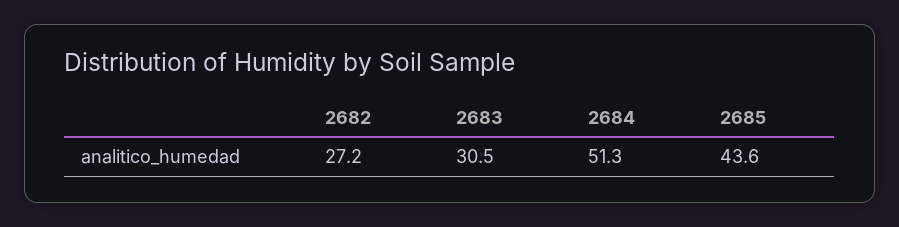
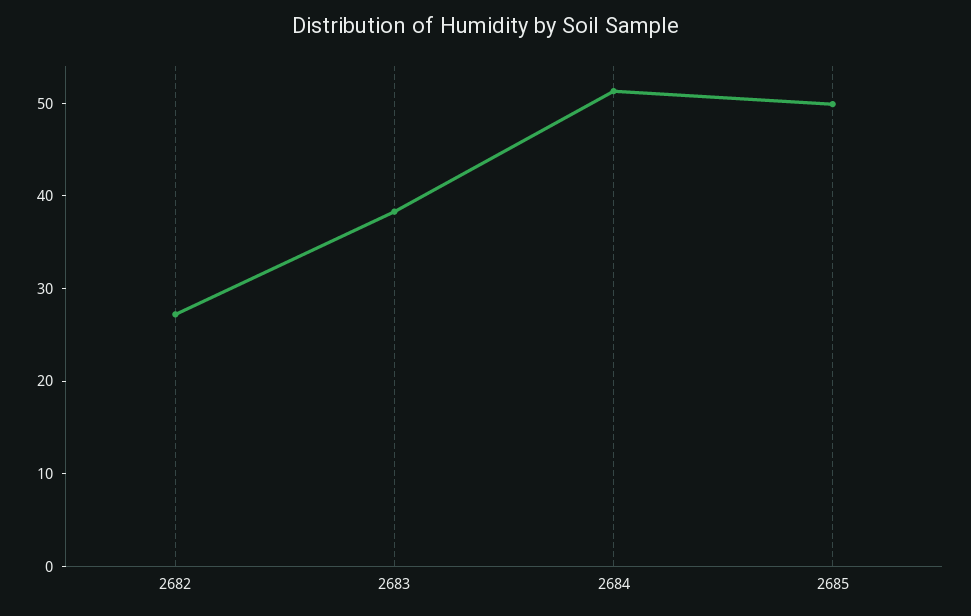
  {
    "2682": 27.2,
-   "2683": 30.5,
+   "2683": 38,
    "2684": 51.3,
-   "2685": 43.6
+   "2685": 50
  }

